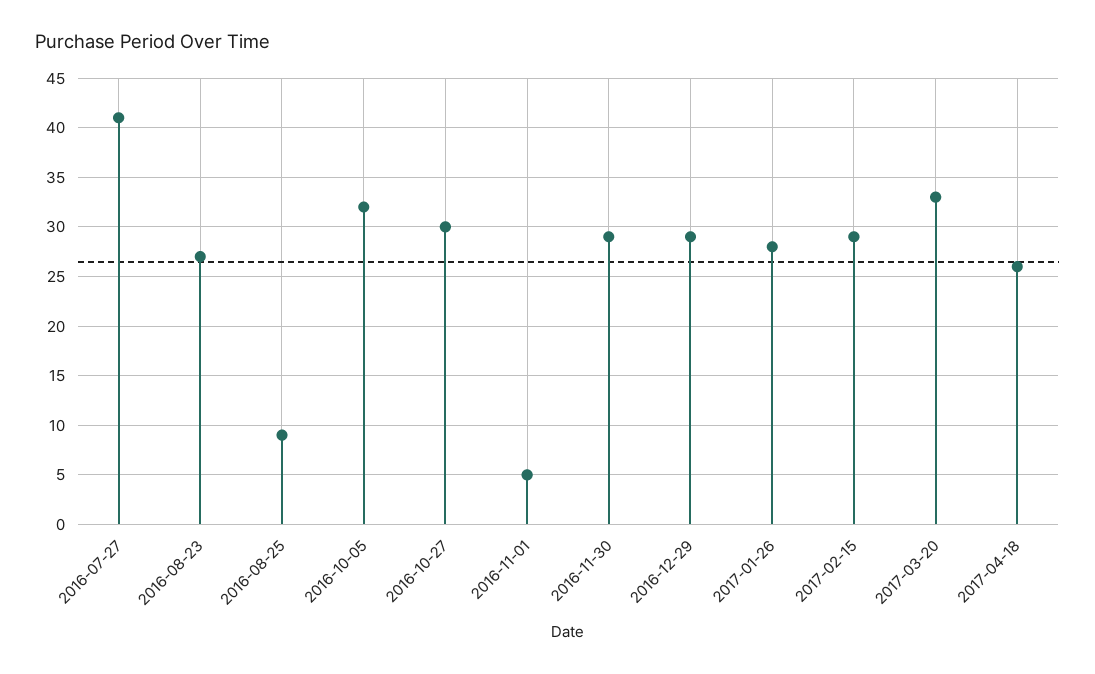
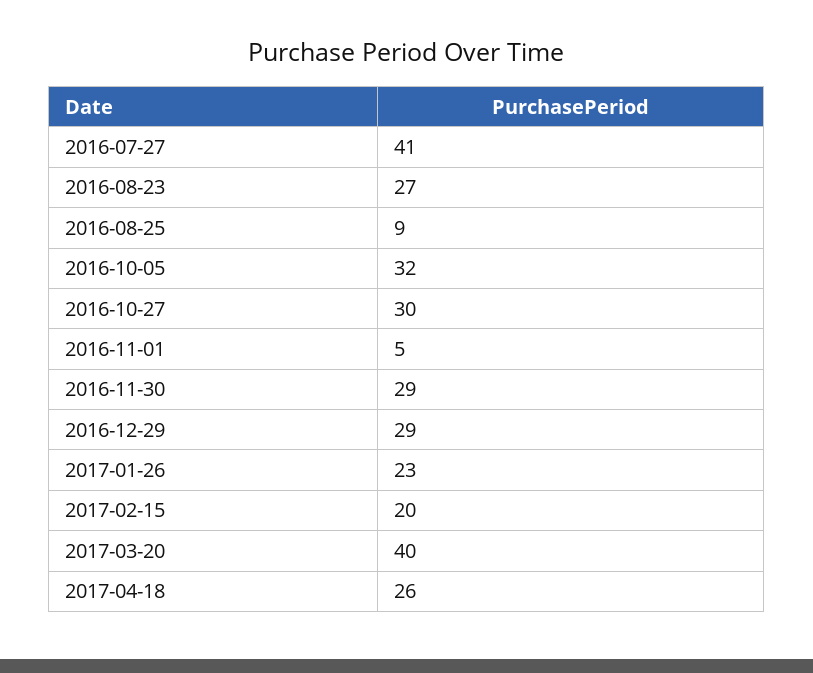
  {
    "2016-07-27": 41,
    "2016-08-23": 27,
    "2016-08-25": 9,
    "2016-10-05": 32,
    "2016-10-27": 30,
    "2016-11-01": 5,
    "2016-11-30": 29,
    "2016-12-29": 29,
-   "2017-01-26": 28,
+   "2017-01-26": 23,
-   "2017-02-15": 29,
+   "2017-02-15": 20,
-   "2017-03-20": 33,
+   "2017-03-20": 40,
    "2017-04-18": 26
  }

